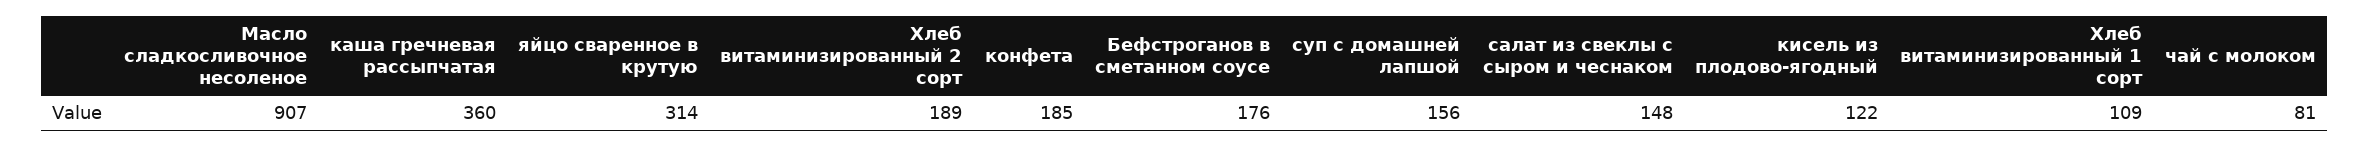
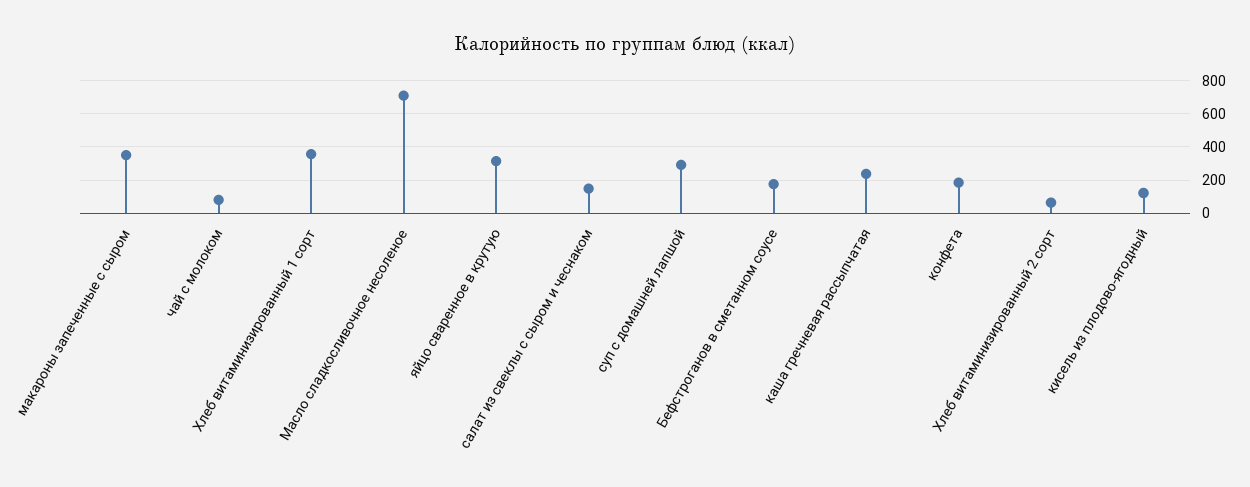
  {
-   "Масло сладкосливочное несоленое": 907,
+   "Масло сладкосливочное несоленое": 700,
-   "каша гречневая рассыпчатая": 360,
+   "каша гречневая рассыпчатая": 250,
    "яйцо сваренное в крутую": 314,
-   "Хлеб витаминизированный 2 сорт": 189,
+   "Хлеб витаминизированный 2 сорт": 50,
    "конфета": 185,
    "Бефстроганов в сметанном соусе": 176,
-   "суп с домашней лапшой": 156,
+   "суп с домашней лапшой": 300,
    "салат из свеклы с сыром и чеснаком": 148,
    "кисель из плодово-ягодный": 122,
-   "Хлеб витаминизированный 1 сорт": 109,
+   "Хлеб витаминизированный 1 сорт": 350,
-   "чай с молоком": 81
+   "чай с молоком": 81,
+   "макароны запеченные с сыром": 350
  }

